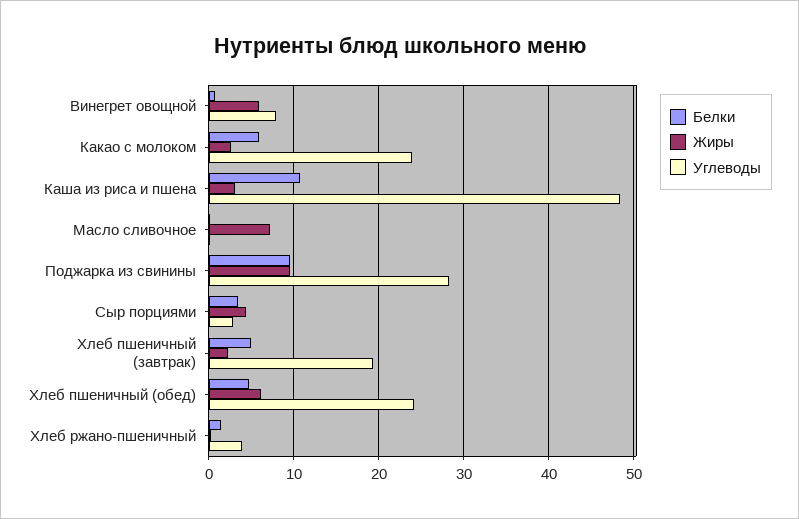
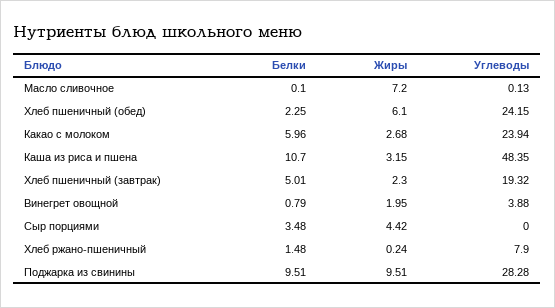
  {
    "Белки": {
      "Винегрет овощной": 0.79,
      "Какао с молоком": 5.96,
      "Каша из риса и пшена": 10.7,
      "Масло сливочное": 0.1,
      "Поджарка из свинины": 9.51,
      "Сыр порциями": 3.48,
      "Хлеб пшеничный (завтрак)": 5.01,
-     "Хлеб пшеничный (обед)": 5,
+     "Хлеб пшеничный (обед)": 2.25,
      "Хлеб ржано-пшеничный": 1.48
    },
    "Жиры": {
-     "Винегрет овощной": 6,
+     "Винегрет овощной": 1.95,
      "Какао с молоком": 2.68,
      "Каша из риса и пшена": 3.15,
      "Масло сливочное": 7.2,
      "Поджарка из свинины": 9.51,
      "Сыр порциями": 4.42,
      "Хлеб пшеничный (завтрак)": 2.3,
      "Хлеб пшеничный (обед)": 6.1,
      "Хлеб ржано-пшеничный": 0.24
    },
    "Углеводы": {
-     "Винегрет овощной": 8,
+     "Винегрет овощной": 3.88,
      "Какао с молоком": 23.94,
      "Каша из риса и пшена": 48.35,
      "Масло сливочное": 0.13,
      "Поджарка из свинины": 28.28,
-     "Сыр порциями": 3,
+     "Сыр порциями": 0,
      "Хлеб пшеничный (завтрак)": 19.32,
      "Хлеб пшеничный (обед)": 24.15,
-     "Хлеб ржано-пшеничный": 4
+     "Хлеб ржано-пшеничный": 7.9
    }
  }

